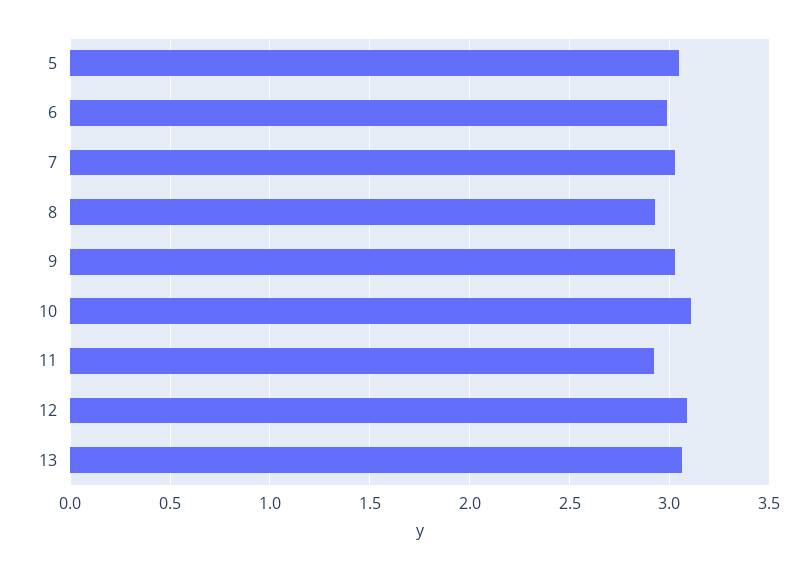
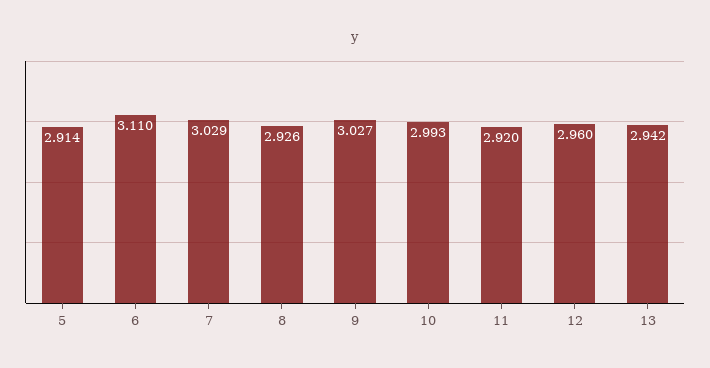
  {
-   "5": 3.05,
+   "5": 2.914,
-   "6": 3,
+   "6": 3.11,
    "7": 3.029,
    "8": 2.926,
    "9": 3.027,
-   "10": 3.1,
+   "10": 2.993,
    "11": 2.92,
-   "12": 3.1,
+   "12": 2.96,
-   "13": 3.05
+   "13": 2.942
  }

